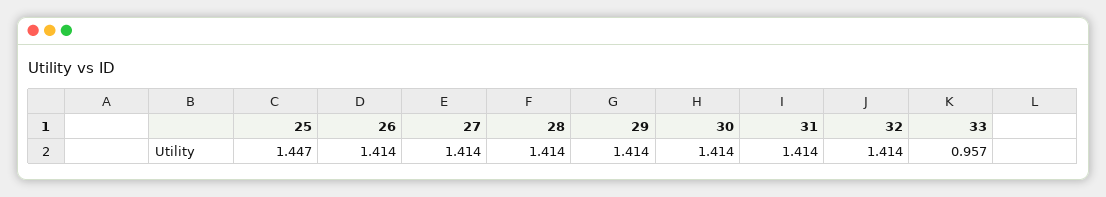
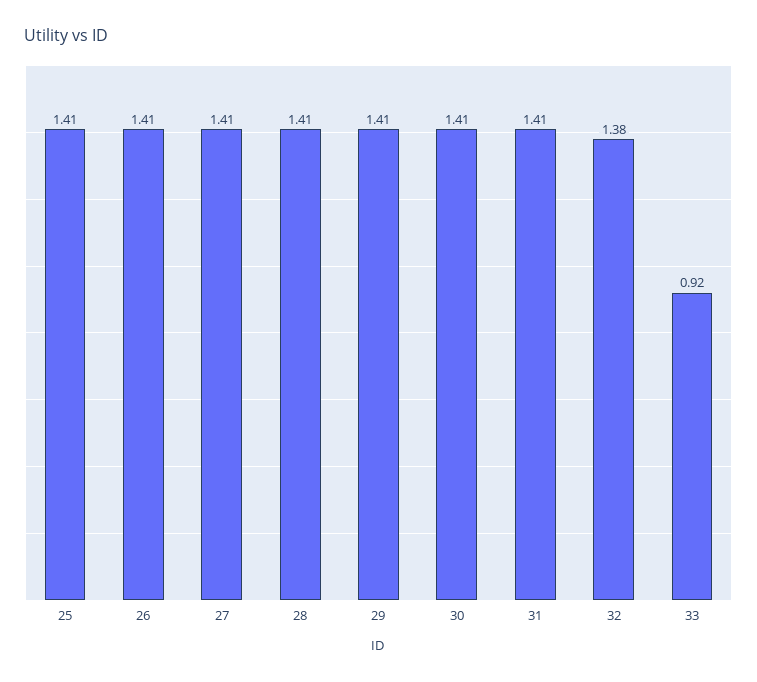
  {
-   "25": 1.447,
+   "25": 1.41,
    "26": 1.414,
    "27": 1.414,
    "28": 1.414,
    "29": 1.414,
    "30": 1.414,
    "31": 1.414,
-   "32": 1.414,
+   "32": 1.38,
-   "33": 0.957
+   "33": 0.92
  }

